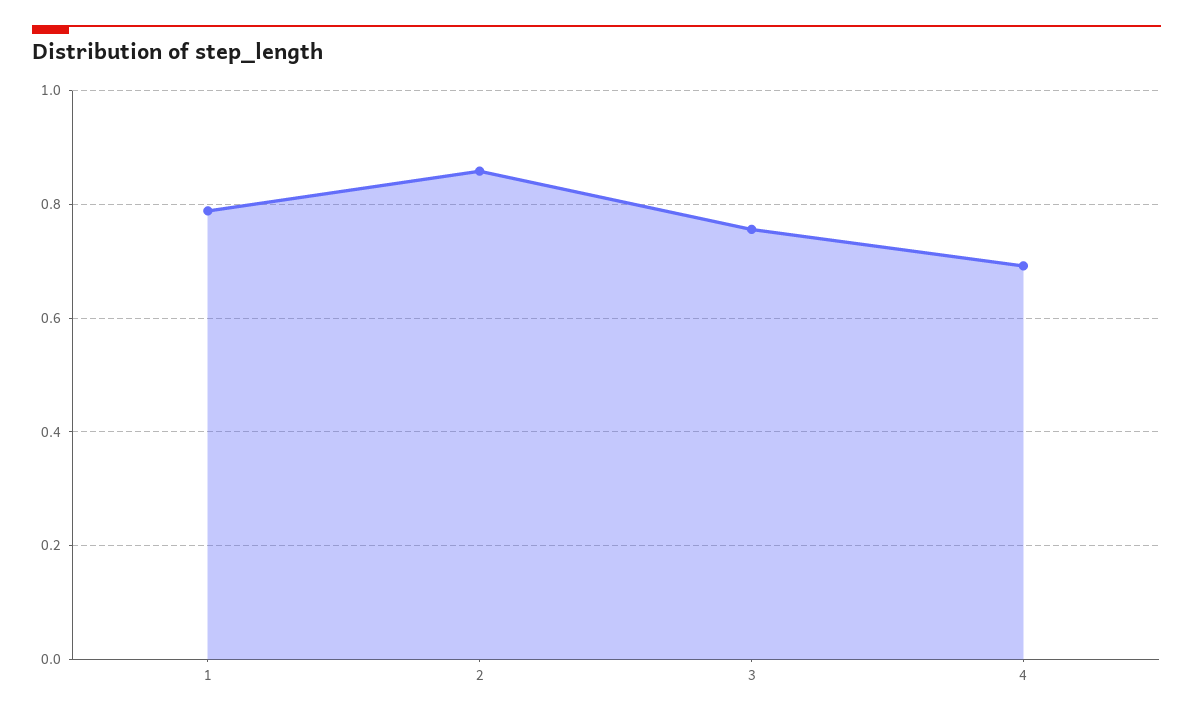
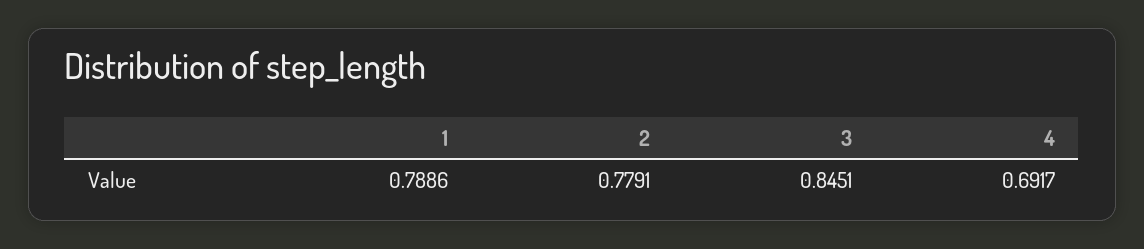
  {
    "1": 0.7886,
-   "2": 0.86,
+   "2": 0.7791,
-   "3": 0.76,
+   "3": 0.8451,
    "4": 0.6917
  }

